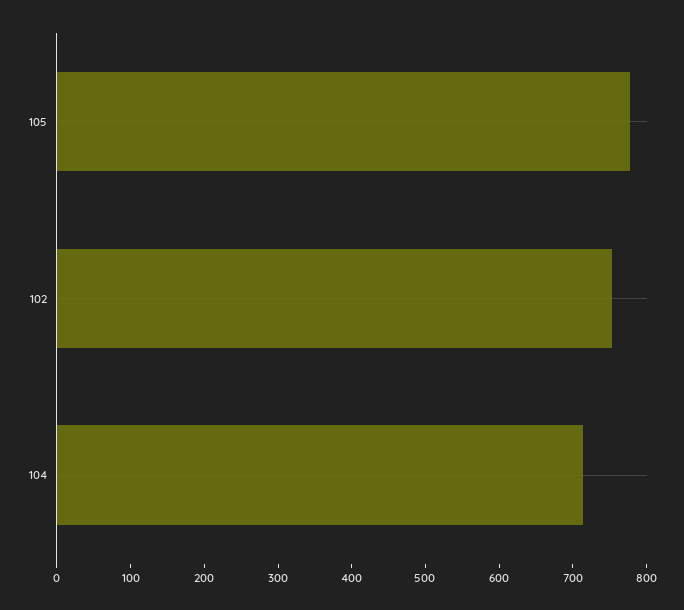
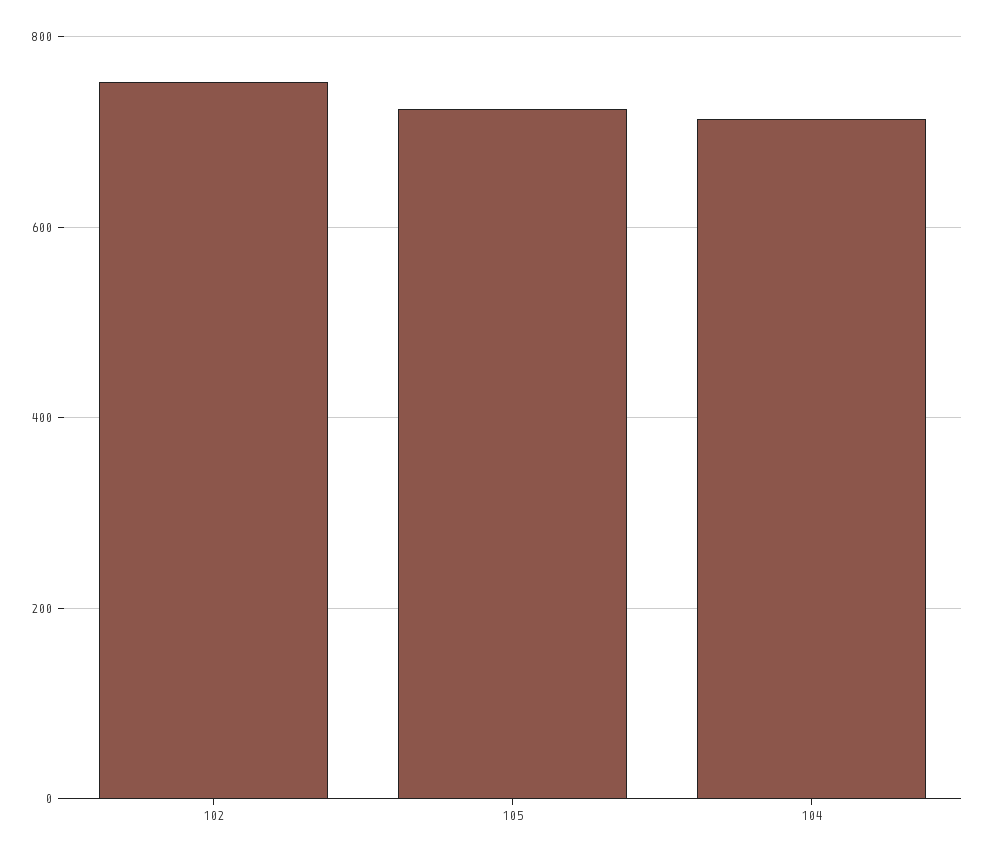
  {
-   "105": 780,
+   "105": 720,
    "102": 760,
    "104": 720
  }

